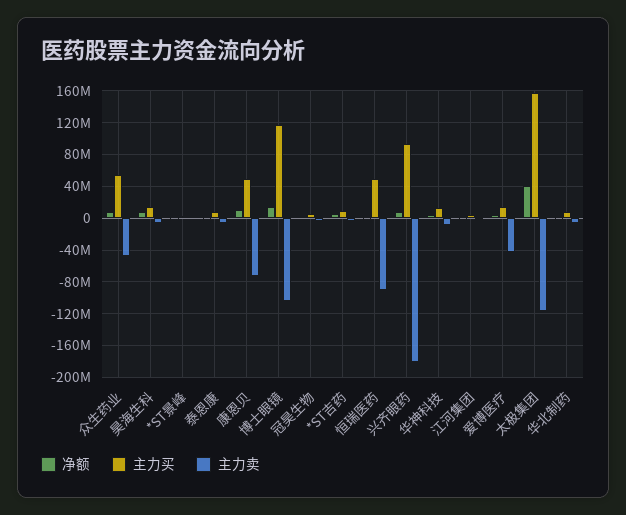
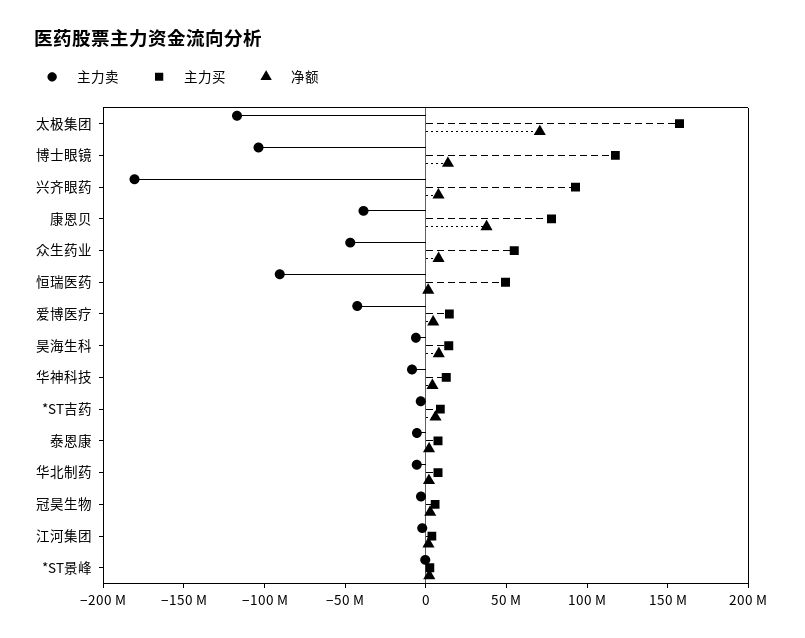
  {
    "净额": {
      "众生药业": 10000000,
      "昊海生科": 10000000,
      "*ST景峰": 0,
      "泰恩康": 0,
-     "康恩贝": 10000000,
+     "康恩贝": 40000000,
      "博士眼镜": 10000000,
      "冠昊生物": 0,
      "*ST吉药": 10000000,
      "恒瑞医药": 0,
      "兴齐眼药": 10000000,
      "华神科技": 0,
      "江河集团": 0,
      "爱博医疗": 0,
-     "太极集团": 40000000,
+     "太极集团": 70000000,
      "华北制药": 0
    },
    "主力买": {
      "众生药业": 50000000,
      "昊海生科": 10000000,
      "*ST景峰": 0,
      "泰恩康": 10000000,
-     "康恩贝": 50000000,
+     "康恩贝": 80000000,
      "博士眼镜": 120000000,
      "冠昊生物": 10000000,
      "*ST吉药": 10000000,
      "恒瑞医药": 50000000,
      "兴齐眼药": 90000000,
      "华神科技": 10000000,
      "江河集团": 0,
      "爱博医疗": 10000000,
      "太极集团": 160000000,
      "华北制药": 10000000
    },
    "主力卖": {
      "众生药业": -50000000,
      "昊海生科": -10000000,
      "*ST景峰": 0,
      "泰恩康": -10000000,
-     "康恩贝": -70000000,
+     "康恩贝": -40000000,
      "博士眼镜": -100000000,
      "冠昊生物": 0,
      "*ST吉药": 0,
      "恒瑞医药": -90000000,
      "兴齐眼药": -180000000,
      "华神科技": -10000000,
      "江河集团": 0,
      "爱博医疗": -40000000,
      "太极集团": -120000000,
      "华北制药": -10000000
    }
  }

